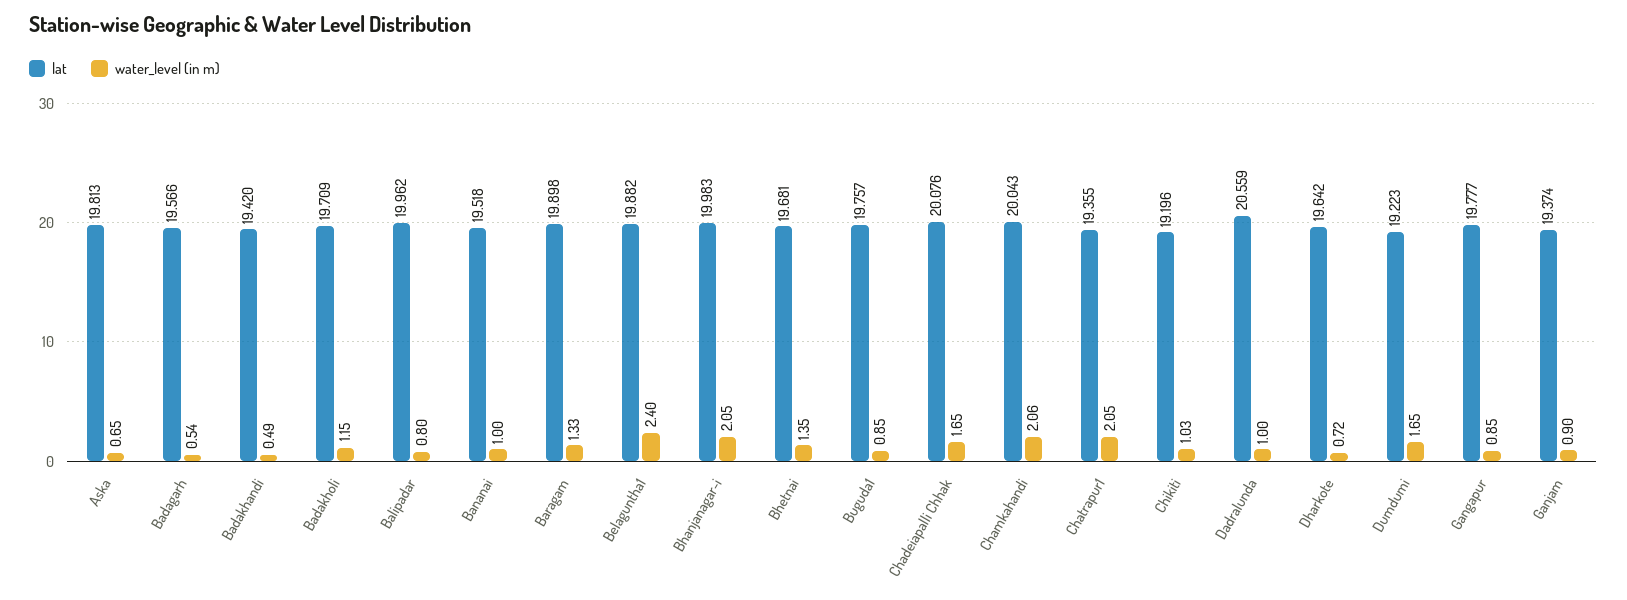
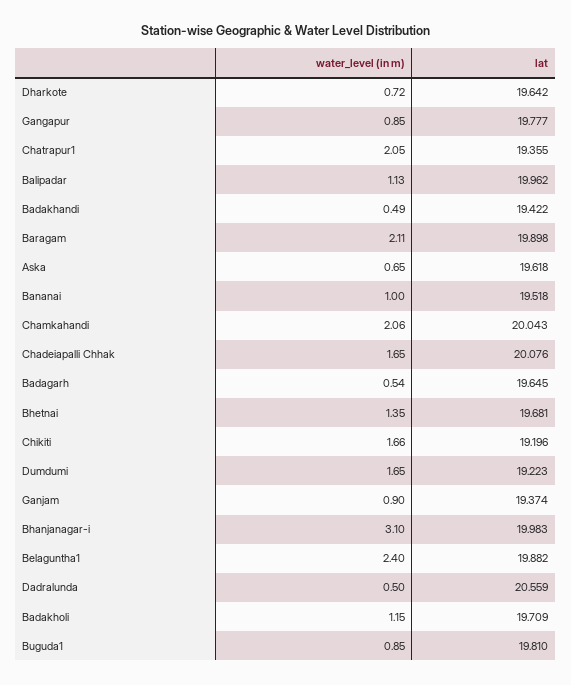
  {
    "lat": {
-     "Aska": 19.813,
+     "Aska": 19.618,
-     "Badagarh": 19.566,
+     "Badagarh": 19.645,
-     "Badakhandi": 19.42,
+     "Badakhandi": 19.422,
      "Badakholi": 19.709,
      "Balipadar": 19.962,
      "Bananai": 19.518,
      "Baragam": 19.898,
      "Belaguntha1": 19.882,
      "Bhanjanagar-i": 19.983,
      "Bhetnai": 19.681,
-     "Buguda1": 19.757,
+     "Buguda1": 19.81,
      "Chadeiapalli Chhak": 20.076,
      "Chamkahandi": 20.043,
      "Chatrapur1": 19.355,
      "Chikiti": 19.196,
      "Dadralunda": 20.559,
      "Dharkote": 19.642,
      "Dumdumi": 19.223,
      "Gangapur": 19.777,
      "Ganjam": 19.374
    },
    "water_level (in m)": {
      "Aska": 0.65,
      "Badagarh": 0.54,
      "Badakhandi": 0.49,
      "Badakholi": 1.15,
-     "Balipadar": 0.8,
+     "Balipadar": 1.13,
      "Bananai": 1,
-     "Baragam": 1.33,
+     "Baragam": 2.11,
      "Belaguntha1": 2.4,
-     "Bhanjanagar-i": 2.05,
+     "Bhanjanagar-i": 3.1,
      "Bhetnai": 1.35,
      "Buguda1": 0.85,
      "Chadeiapalli Chhak": 1.65,
      "Chamkahandi": 2.06,
      "Chatrapur1": 2.05,
-     "Chikiti": 1.03,
+     "Chikiti": 1.66,
-     "Dadralunda": 1,
+     "Dadralunda": 0.5,
      "Dharkote": 0.72,
      "Dumdumi": 1.65,
      "Gangapur": 0.85,
      "Ganjam": 0.9
    }
  }

